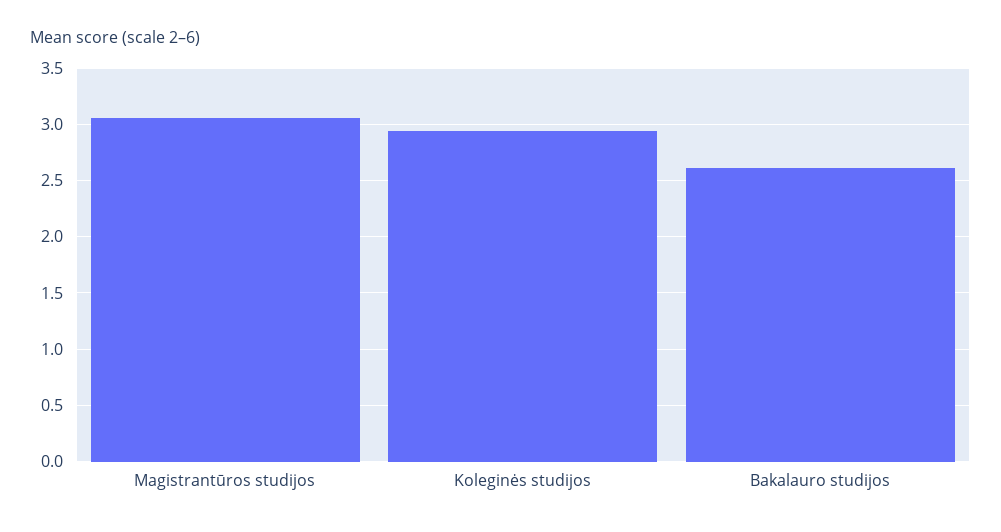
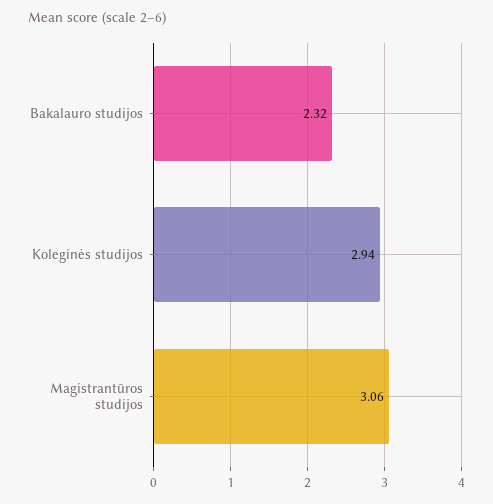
  {
    "Magistrantūros studijos": 3.06,
    "Koleginės studijos": 2.94,
-   "Bakalauro studijos": 2.6
+   "Bakalauro studijos": 2.32
  }

